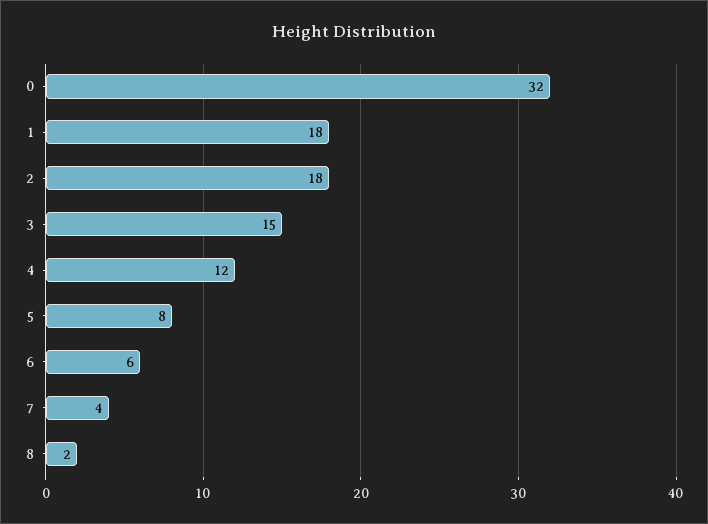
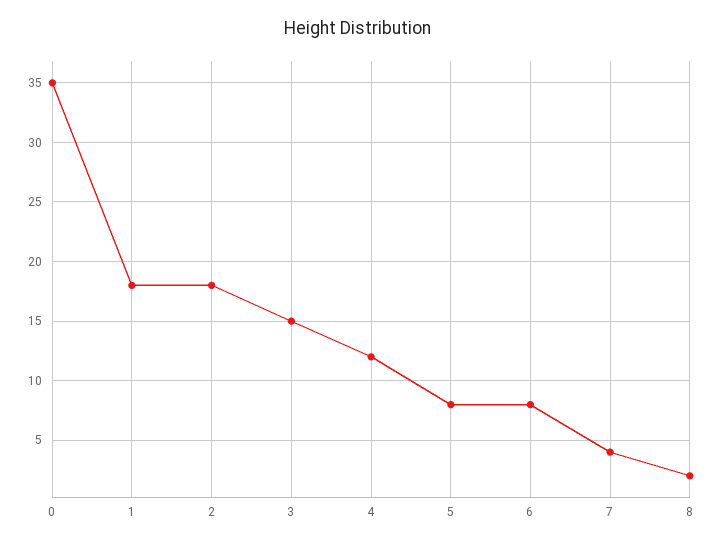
  {
-   "0": 32,
+   "0": 35,
    "1": 18,
    "2": 18,
    "3": 15,
    "4": 12,
    "5": 8,
-   "6": 6,
+   "6": 8,
    "7": 4,
    "8": 2
  }

